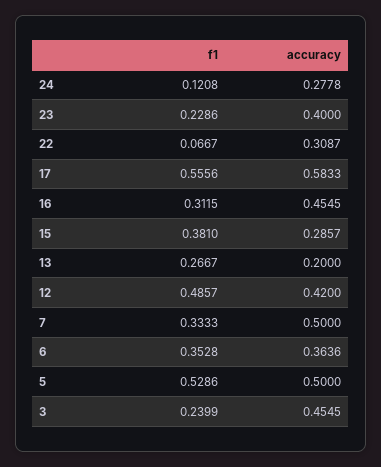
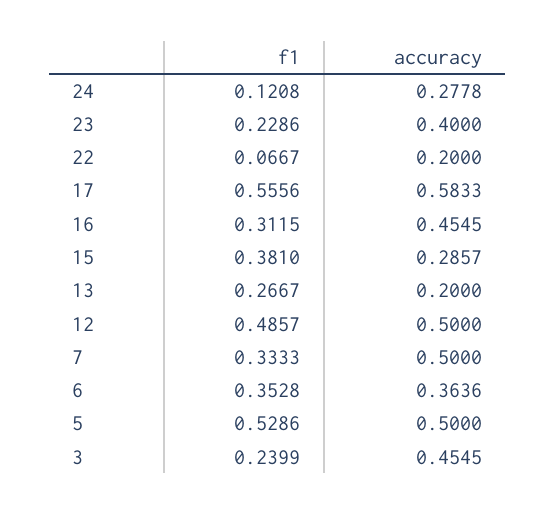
  {
    "f1": {
      "24": 0.1208,
      "23": 0.2286,
      "22": 0.0667,
      "17": 0.5556,
      "16": 0.3115,
      "15": 0.381,
      "13": 0.2667,
      "12": 0.4857,
      "7": 0.3333,
      "6": 0.3528,
      "5": 0.5286,
      "3": 0.2399
    },
    "accuracy": {
      "24": 0.2778,
      "23": 0.4,
-     "22": 0.3087,
+     "22": 0.2,
      "17": 0.5833,
      "16": 0.4545,
      "15": 0.2857,
      "13": 0.2,
-     "12": 0.42,
+     "12": 0.5,
      "7": 0.5,
      "6": 0.3636,
      "5": 0.5,
      "3": 0.4545
    }
  }

